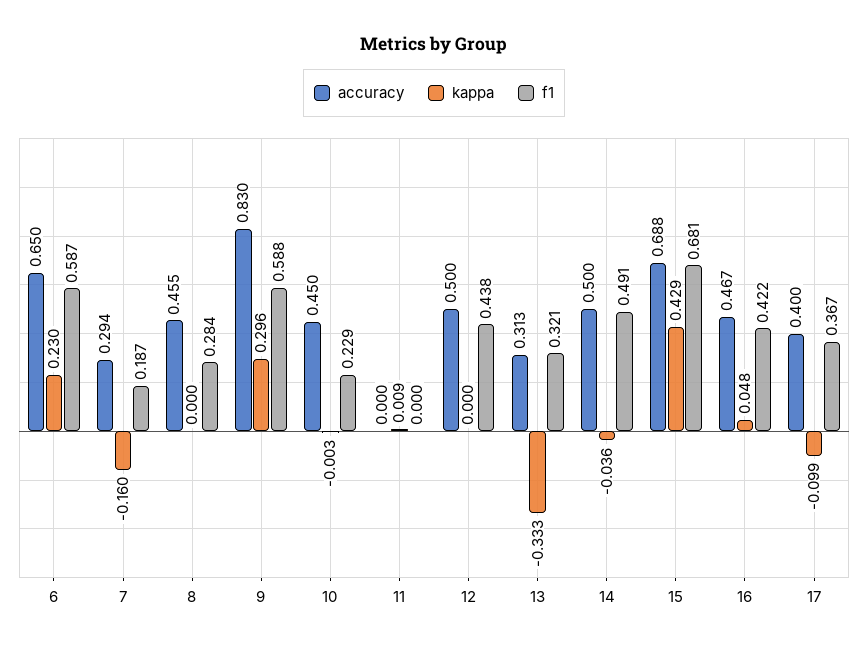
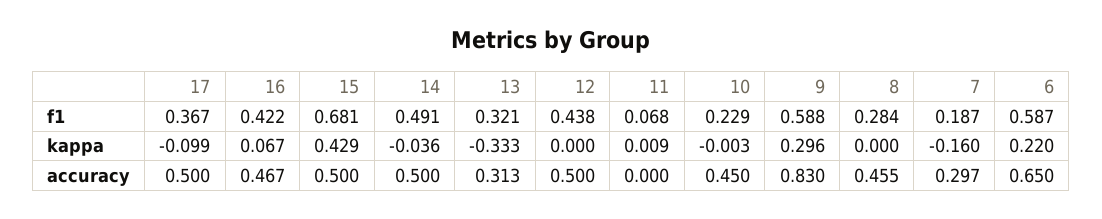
  {
    "accuracy": {
      "6": 0.65,
-     "7": 0.294,
+     "7": 0.297,
      "8": 0.455,
      "9": 0.83,
      "10": 0.45,
      "11": 0,
      "12": 0.5,
      "13": 0.313,
      "14": 0.5,
-     "15": 0.688,
+     "15": 0.5,
      "16": 0.467,
-     "17": 0.4
+     "17": 0.5
    },
    "kappa": {
-     "6": 0.23,
+     "6": 0.22,
      "7": -0.16,
      "8": 0,
      "9": 0.296,
      "10": -0.003,
      "11": 0.009,
      "12": 0,
      "13": -0.333,
      "14": -0.036,
      "15": 0.429,
-     "16": 0.048,
+     "16": 0.067,
      "17": -0.099
    },
    "f1": {
      "6": 0.587,
      "7": 0.187,
      "8": 0.284,
      "9": 0.588,
      "10": 0.229,
-     "11": 0,
+     "11": 0.068,
      "12": 0.438,
      "13": 0.321,
      "14": 0.491,
      "15": 0.681,
      "16": 0.422,
      "17": 0.367
    }
  }

